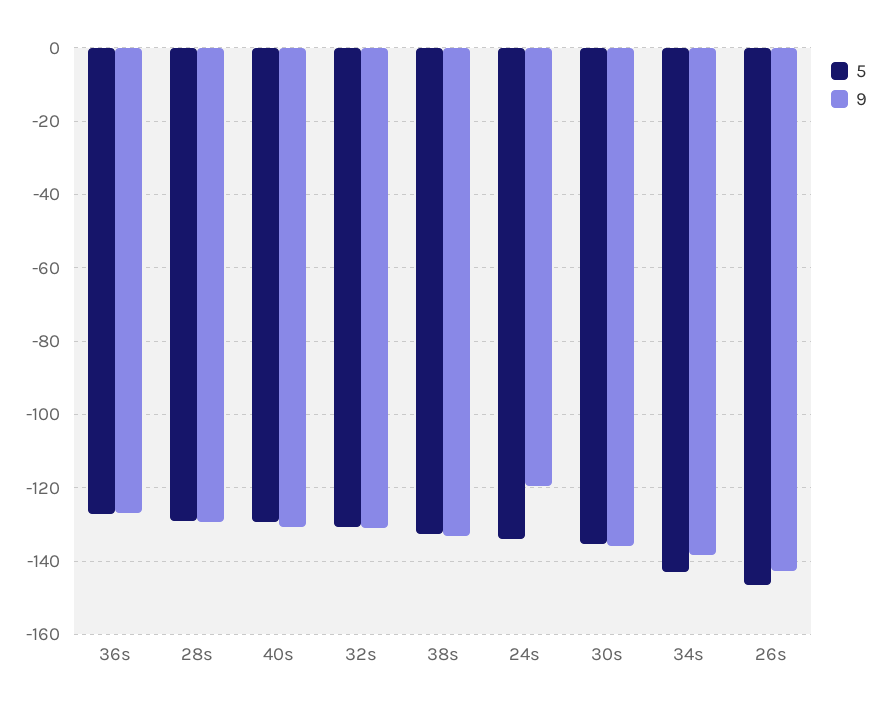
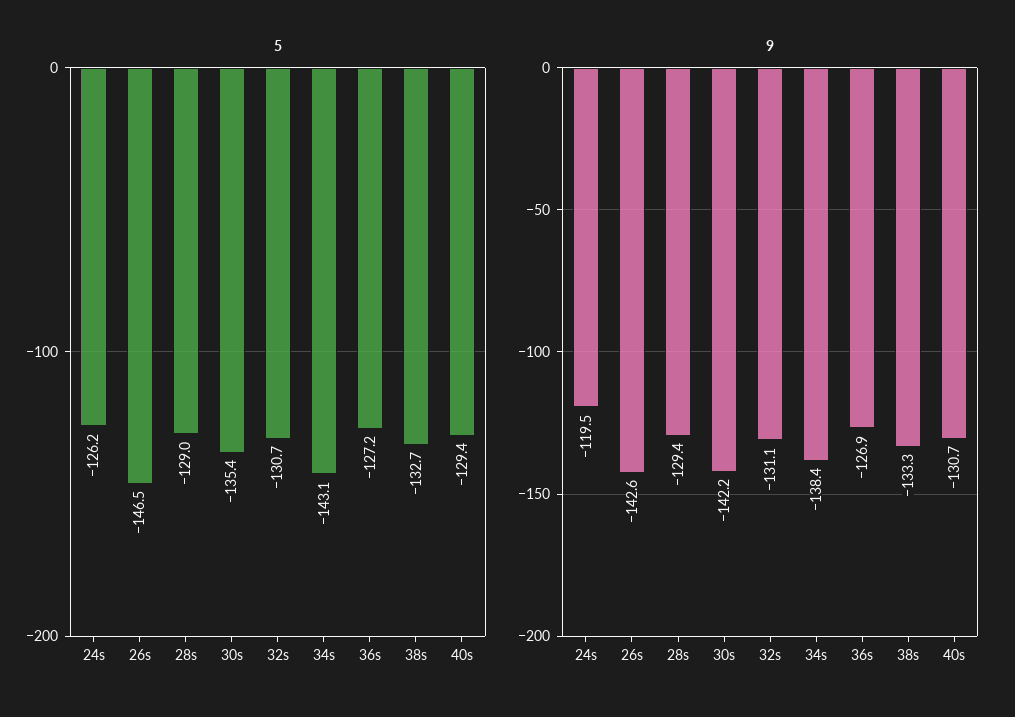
  {
    "5": {
      "36s": -127.2,
      "28s": -129,
      "40s": -129.4,
      "32s": -130.7,
      "38s": -132.7,
-     "24s": -134,
+     "24s": -126.2,
      "30s": -135.4,
      "34s": -143.1,
      "26s": -146.5
    },
    "9": {
      "36s": -126.9,
      "28s": -129.4,
      "40s": -130.7,
      "32s": -131.1,
      "38s": -133.3,
      "24s": -119.5,
-     "30s": -136,
+     "30s": -142.2,
      "34s": -138.4,
      "26s": -142.6
    }
  }

